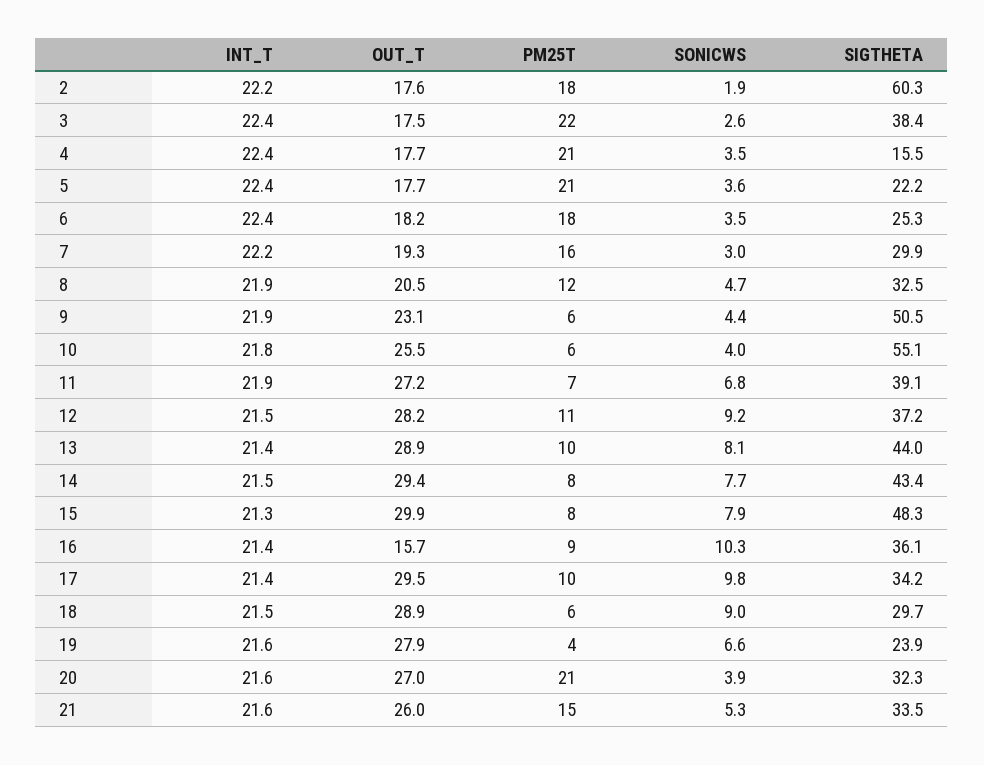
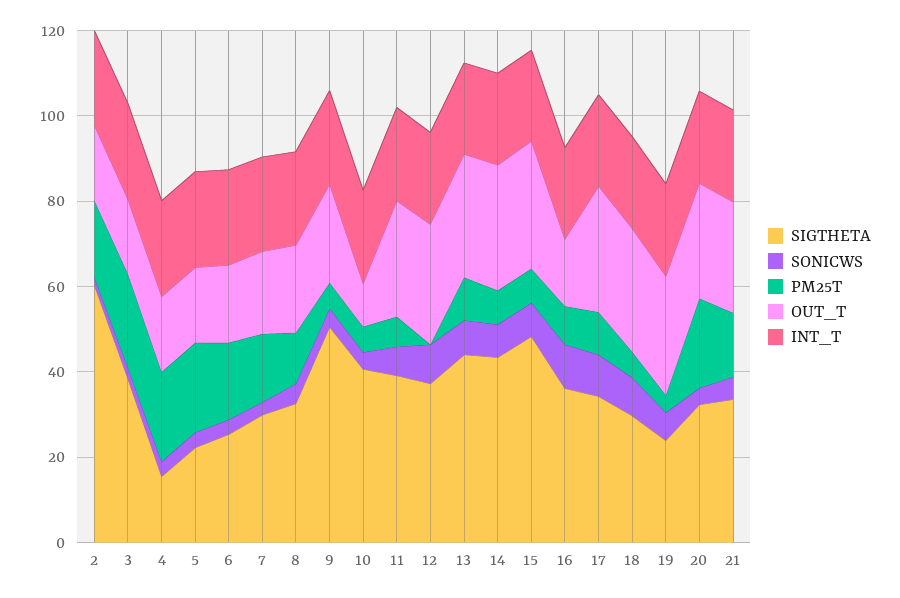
  {
    "INT_T": {
      "2": 22.2,
      "3": 22.4,
      "4": 22.4,
      "5": 22.4,
      "6": 22.4,
      "7": 22.2,
      "8": 21.9,
      "9": 21.9,
      "10": 21.8,
      "11": 21.9,
      "12": 21.5,
      "13": 21.4,
      "14": 21.5,
      "15": 21.3,
      "16": 21.4,
      "17": 21.4,
      "18": 21.5,
      "19": 21.6,
      "20": 21.6,
      "21": 21.6
    },
    "OUT_T": {
      "2": 17.6,
      "3": 17.5,
      "4": 17.7,
      "5": 17.7,
      "6": 18.2,
      "7": 19.3,
      "8": 20.5,
      "9": 23.1,
-     "10": 25.5,
+     "10": 10,
      "11": 27.2,
      "12": 28.2,
      "13": 28.9,
      "14": 29.4,
      "15": 29.9,
      "16": 15.7,
      "17": 29.5,
      "18": 28.9,
      "19": 27.9,
      "20": 27,
      "21": 26
    },
    "PM25T": {
      "2": 18,
      "3": 22,
      "4": 21,
      "5": 21,
      "6": 18,
      "7": 16,
      "8": 12,
      "9": 6,
      "10": 6,
      "11": 7,
-     "12": 11,
+     "12": 0,
      "13": 10,
      "14": 8,
      "15": 8,
      "16": 9,
      "17": 10,
      "18": 6,
      "19": 4,
      "20": 21,
      "21": 15
    },
    "SONICWS": {
      "2": 1.9,
      "3": 2.6,
      "4": 3.5,
      "5": 3.6,
      "6": 3.5,
      "7": 3,
      "8": 4.7,
      "9": 4.4,
      "10": 4,
      "11": 6.8,
      "12": 9.2,
      "13": 8.1,
      "14": 7.7,
      "15": 7.9,
      "16": 10.3,
      "17": 9.8,
      "18": 9,
      "19": 6.6,
      "20": 3.9,
      "21": 5.3
    },
    "SIGTHETA": {
      "2": 60.3,
      "3": 38.4,
      "4": 15.5,
      "5": 22.2,
      "6": 25.3,
      "7": 29.9,
      "8": 32.5,
      "9": 50.5,
-     "10": 55.1,
+     "10": 40,
      "11": 39.1,
      "12": 37.2,
      "13": 44,
      "14": 43.4,
      "15": 48.3,
      "16": 36.1,
      "17": 34.2,
      "18": 29.7,
      "19": 23.9,
      "20": 32.3,
      "21": 33.5
    }
  }

